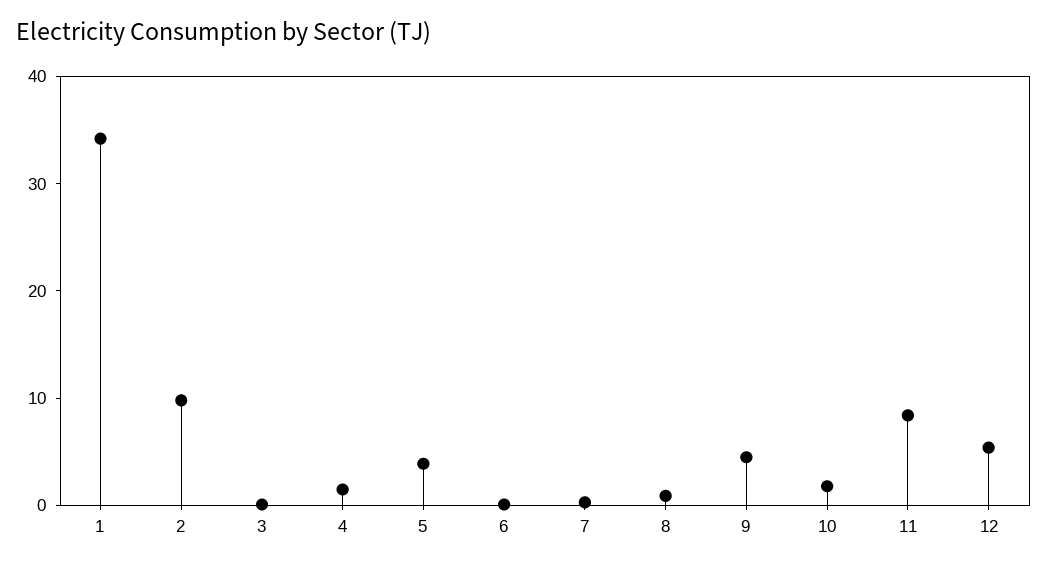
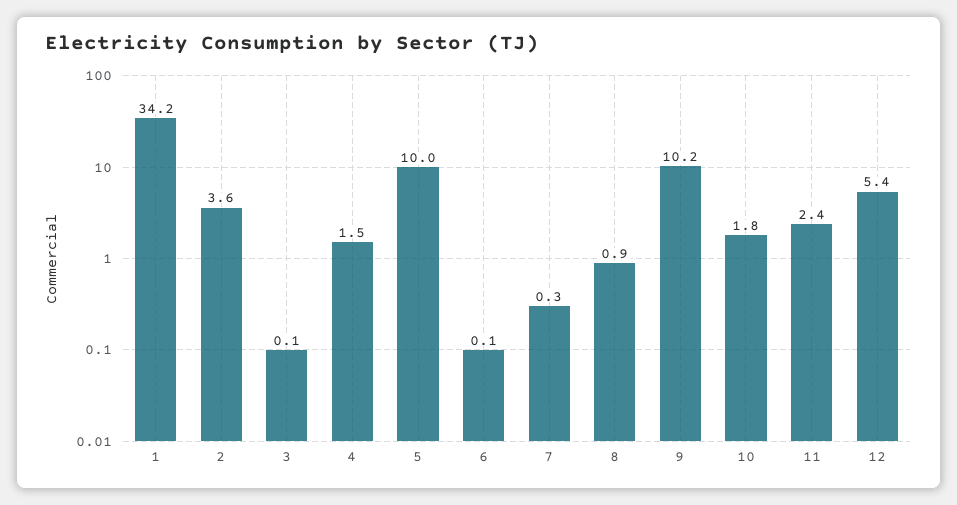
  {
    "1": 34.2,
-   "2": 10,
+   "2": 3.6,
    "3": 0.1,
    "4": 1.5,
-   "5": 4,
+   "5": 10,
    "6": 0.1,
    "7": 0.3,
    "8": 0.9,
-   "9": 4,
+   "9": 10.2,
    "10": 1.8,
-   "11": 8,
+   "11": 2.4,
    "12": 5.4
  }

